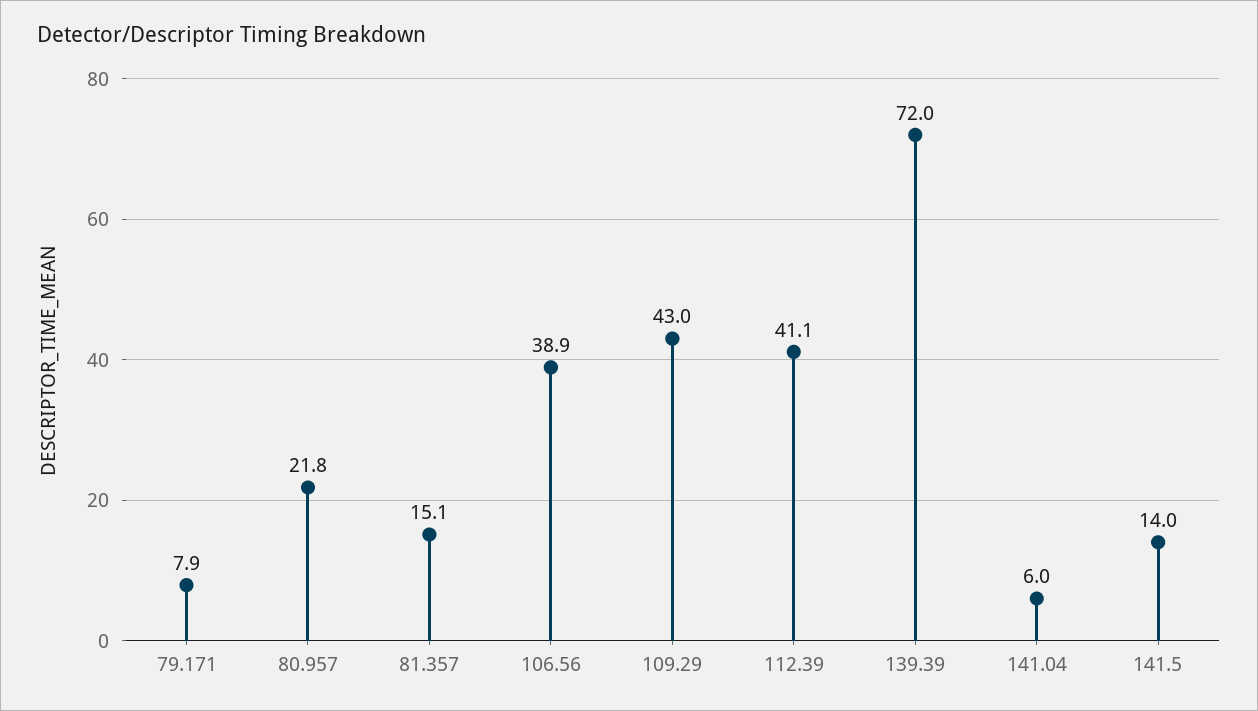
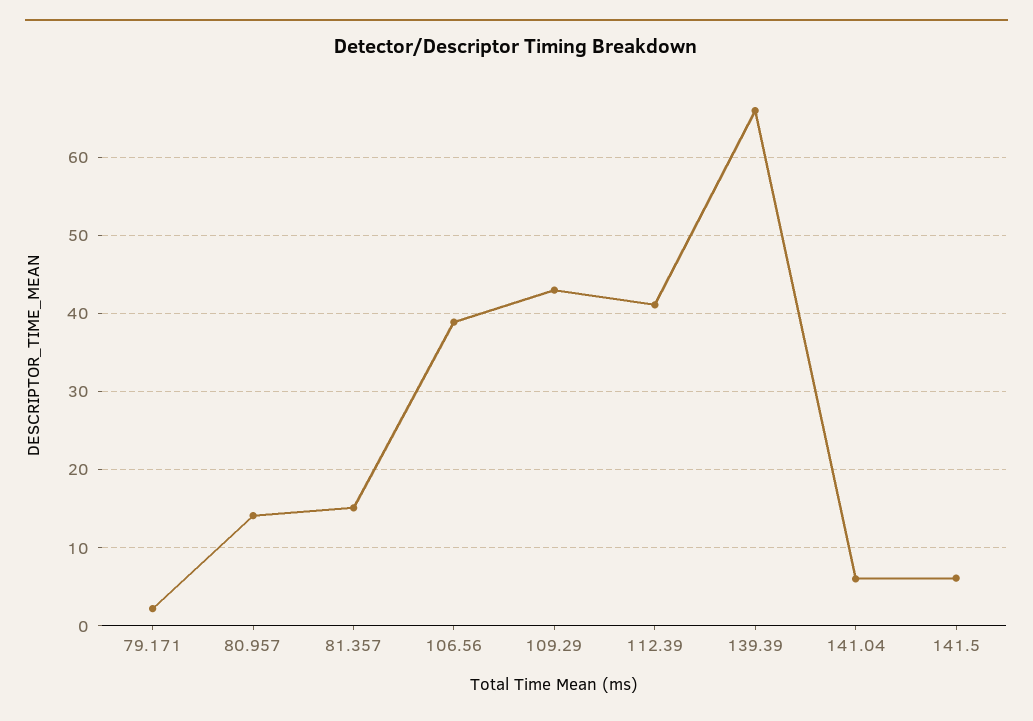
  {
-   "79.171": 7.9,
+   "79.171": 2,
-   "80.957": 21.8,
+   "80.957": 14,
    "81.357": 15.1,
    "106.56": 38.9,
    "109.29": 43,
    "112.39": 41.1,
-   "139.39": 72,
+   "139.39": 66,
    "141.04": 6,
-   "141.5": 14
+   "141.5": 6
  }

